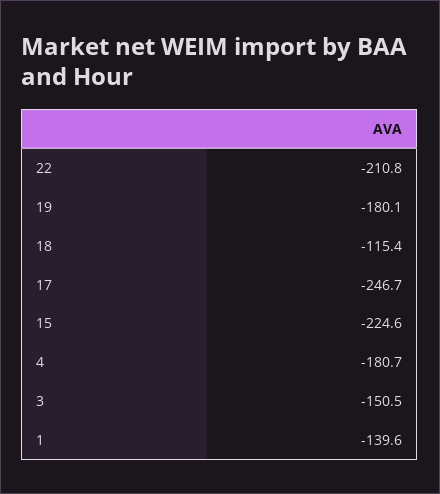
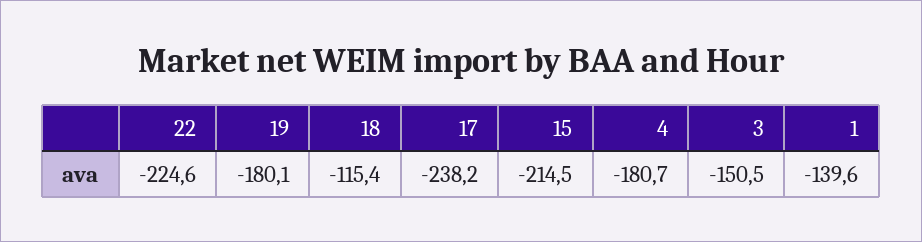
  {
-   "22": -210.8,
+   "22": -224.6,
    "19": -180.1,
    "18": -115.4,
-   "17": -246.7,
+   "17": -238.2,
-   "15": -224.6,
+   "15": -214.5,
    "4": -180.7,
    "3": -150.5,
    "1": -139.6
  }

